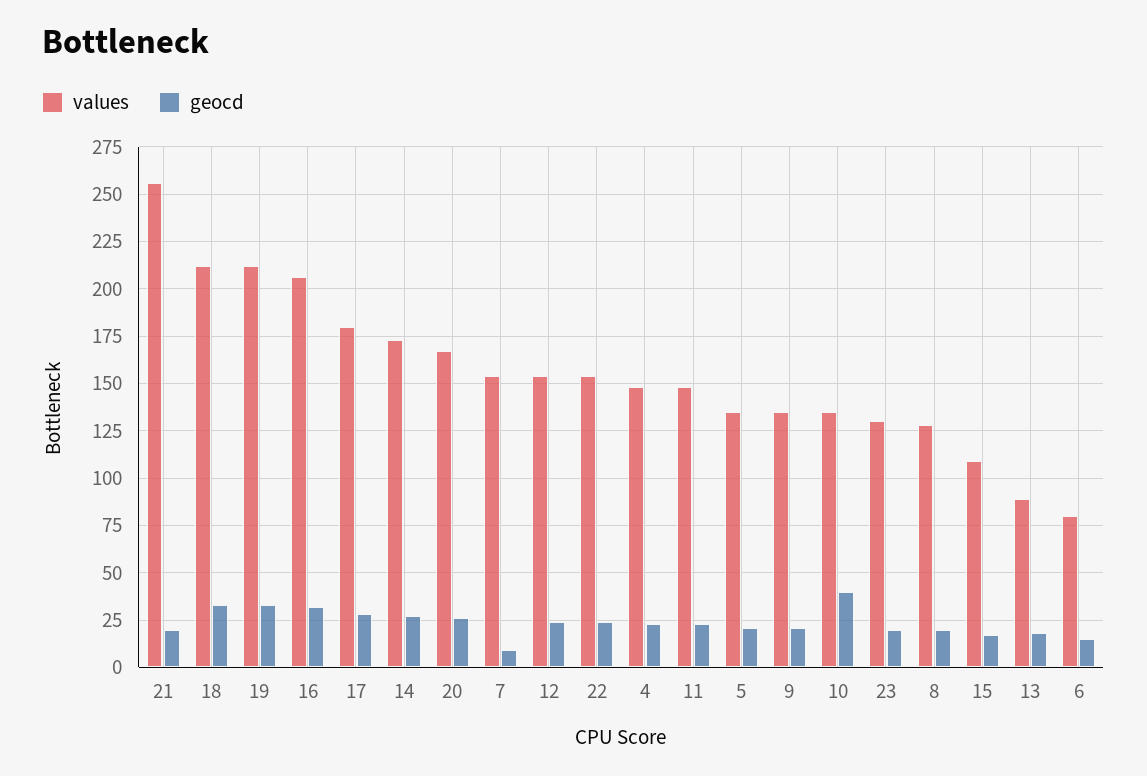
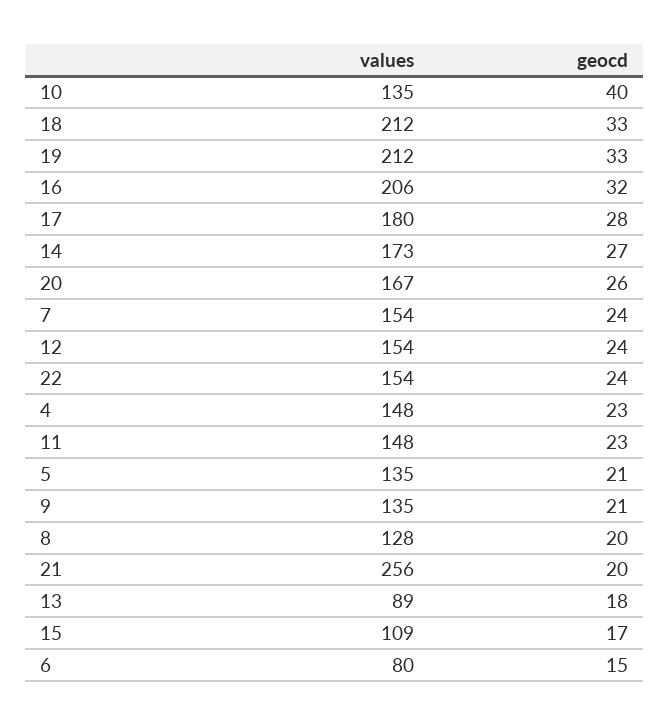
  {
    "values": {
      "21": 256,
      "18": 212,
      "19": 212,
      "16": 206,
      "17": 180,
      "14": 173,
      "20": 167,
      "7": 154,
      "12": 154,
      "22": 154,
      "4": 148,
      "11": 148,
      "5": 135,
      "9": 135,
      "10": 135,
-     "23": 130,
      "8": 128,
      "15": 109,
      "13": 89,
      "6": 80
    },
    "geocd": {
      "21": 20,
      "18": 33,
      "19": 33,
      "16": 32,
      "17": 28,
      "14": 27,
      "20": 26,
-     "7": 10,
+     "7": 24,
      "12": 24,
      "22": 24,
      "4": 23,
      "11": 23,
      "5": 21,
      "9": 21,
      "10": 40,
-     "23": 20,
      "8": 20,
      "15": 17,
      "13": 18,
      "6": 15
    }
  }

